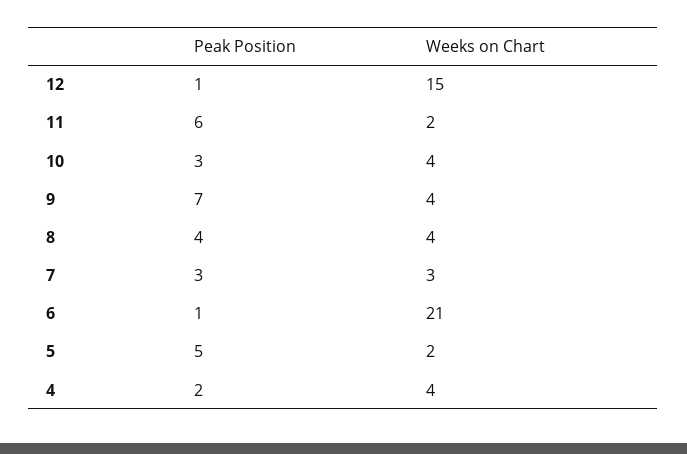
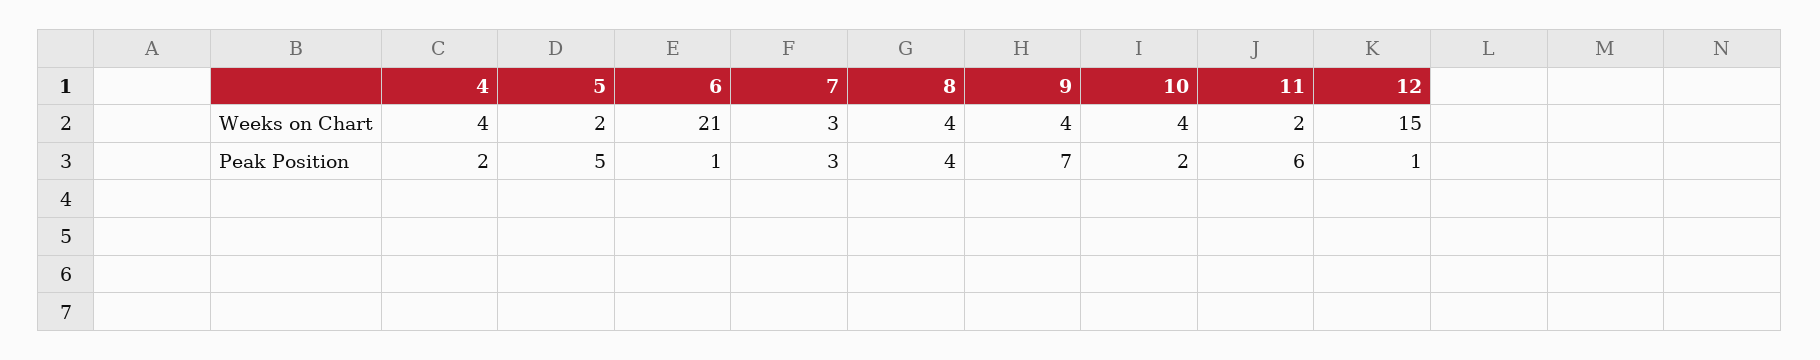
  {
    "Peak Position": {
      "12": 1,
      "11": 6,
-     "10": 3,
+     "10": 2,
      "9": 7,
      "8": 4,
      "7": 3,
      "6": 1,
      "5": 5,
      "4": 2
    },
    "Weeks on Chart": {
      "12": 15,
      "11": 2,
      "10": 4,
      "9": 4,
      "8": 4,
      "7": 3,
      "6": 21,
      "5": 2,
      "4": 4
    }
  }

